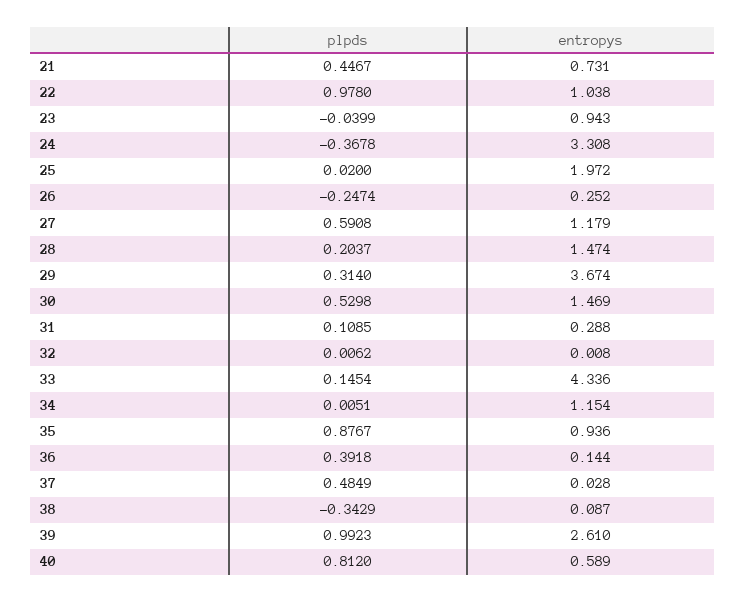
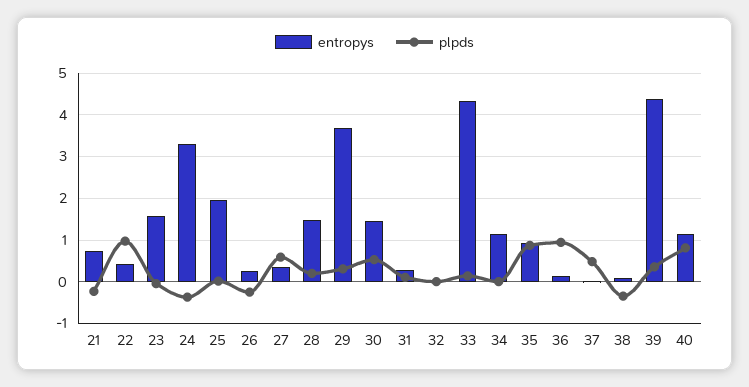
  {
    "plpds": {
-     "21": 0.4467,
+     "21": -0.2,
      "22": 0.978,
      "23": -0.0399,
      "24": -0.3678,
      "25": 0.02,
      "26": -0.2474,
      "27": 0.5908,
      "28": 0.2037,
      "29": 0.314,
      "30": 0.5298,
      "31": 0.1085,
      "32": 0.0062,
      "33": 0.1454,
      "34": 0.0051,
      "35": 0.8767,
-     "36": 0.3918,
+     "36": 1,
      "37": 0.4849,
      "38": -0.3429,
-     "39": 0.9923,
+     "39": 0.4,
      "40": 0.812
    },
    "entropys": {
      "21": 0.731,
-     "22": 1.038,
+     "22": 0.4,
-     "23": 0.943,
+     "23": 1.6,
      "24": 3.308,
      "25": 1.972,
      "26": 0.252,
-     "27": 1.179,
+     "27": 0.4,
      "28": 1.474,
      "29": 3.674,
      "30": 1.469,
      "31": 0.288,
      "32": 0.008,
      "33": 4.336,
      "34": 1.154,
      "35": 0.936,
      "36": 0.144,
      "37": 0.028,
      "38": 0.087,
-     "39": 2.61,
+     "39": 4.4,
-     "40": 0.589
+     "40": 1.2
    }
  }

